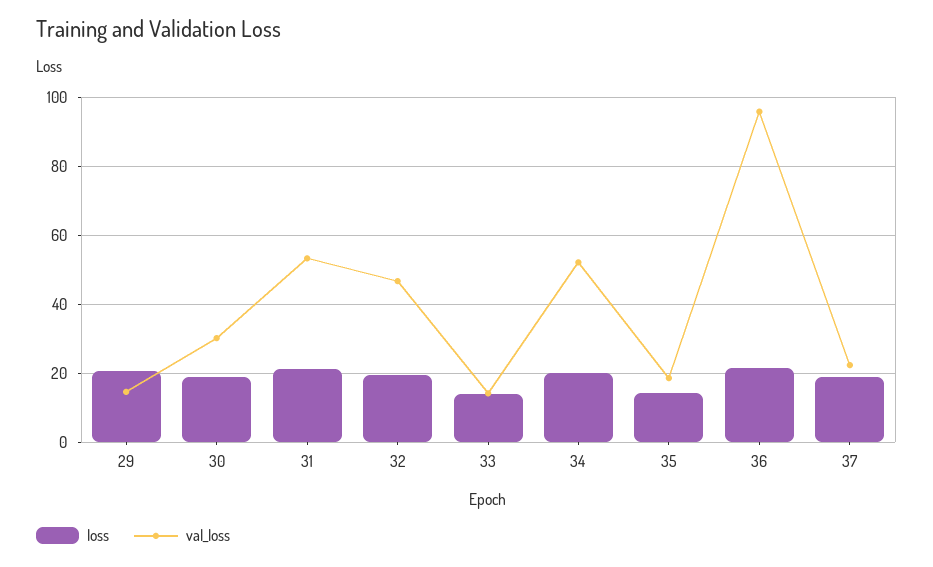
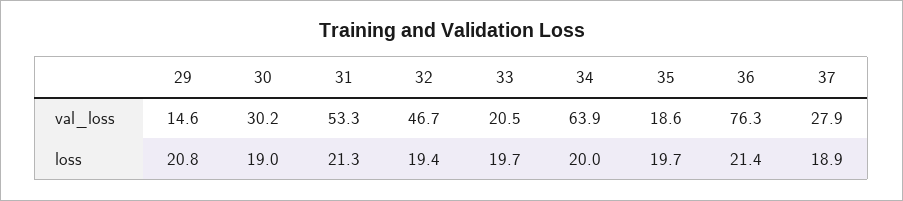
  {
    "loss": {
      "29": 20.8,
      "30": 19,
      "31": 21.3,
      "32": 19.4,
-     "33": 14,
+     "33": 19.7,
      "34": 20,
-     "35": 14,
+     "35": 19.7,
      "36": 21.4,
      "37": 18.9
    },
    "val_loss": {
      "29": 14.6,
      "30": 30.2,
      "31": 53.3,
      "32": 46.7,
-     "33": 14,
+     "33": 20.5,
-     "34": 52,
+     "34": 63.9,
      "35": 18.6,
-     "36": 96,
+     "36": 76.3,
-     "37": 22
+     "37": 27.9
    }
  }

